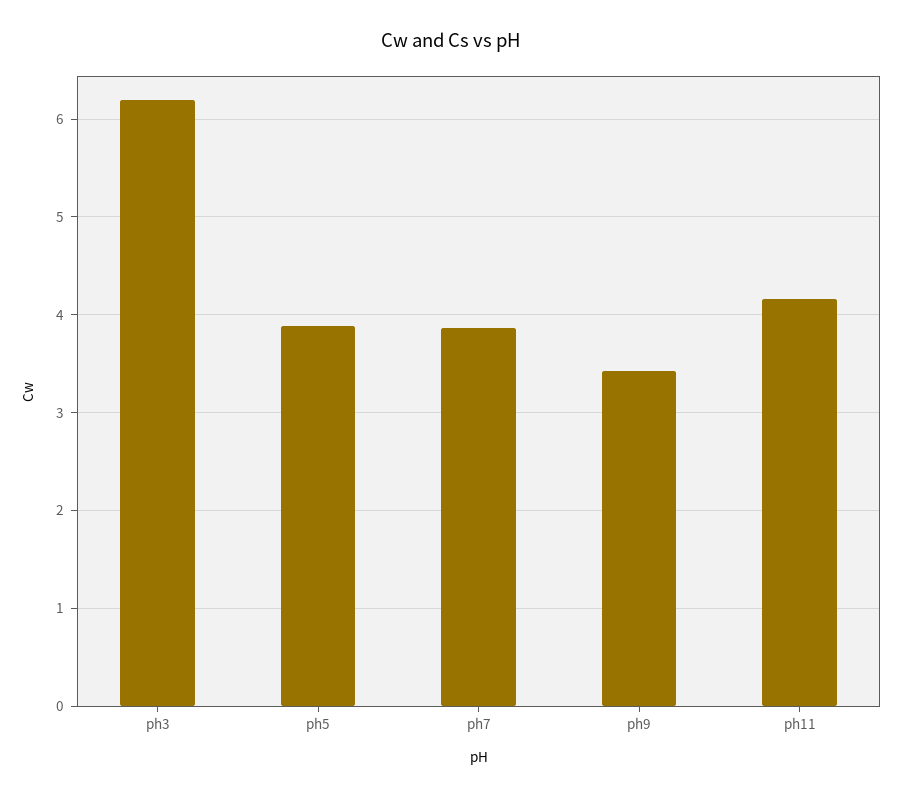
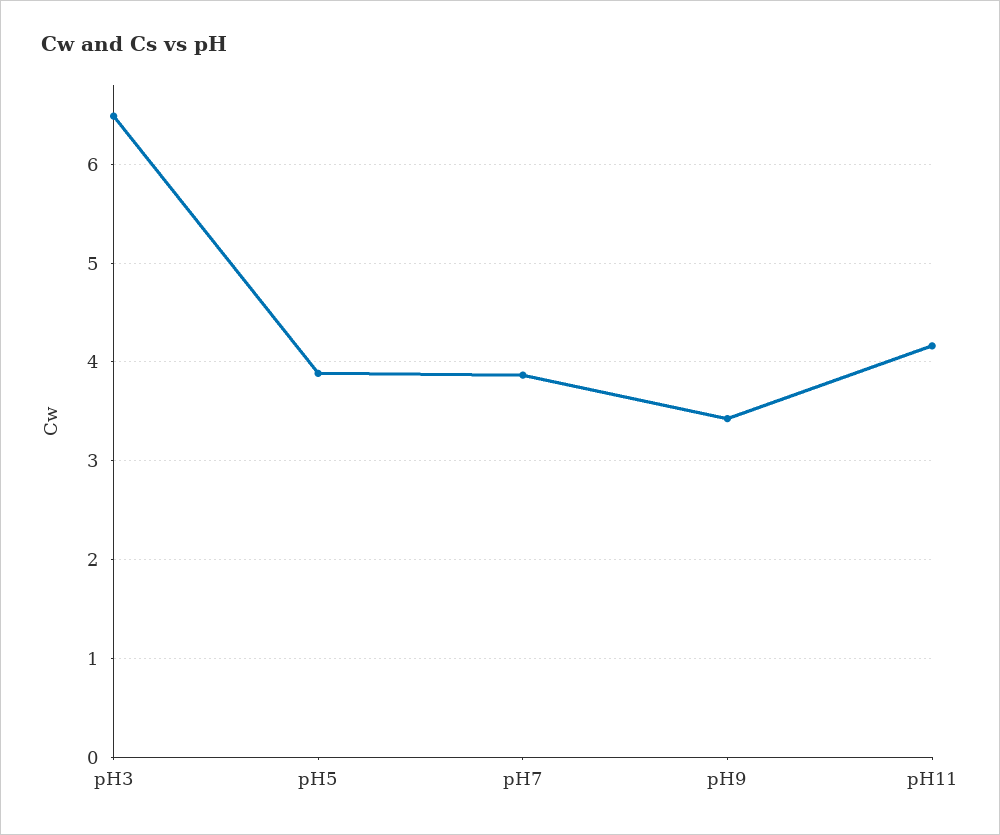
  {
-   "ph3": 6.2,
+   "ph3": 6.5,
    "ph5": 3.9,
    "ph7": 3.9,
    "ph9": 3.4,
    "ph11": 4.2
  }

